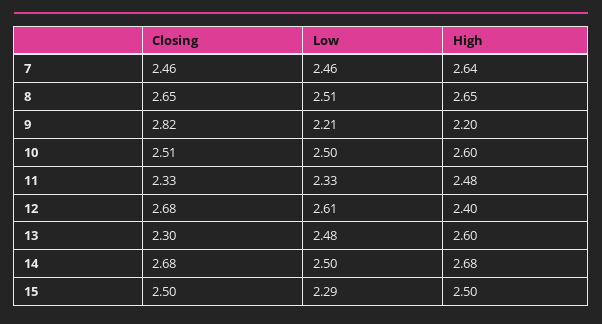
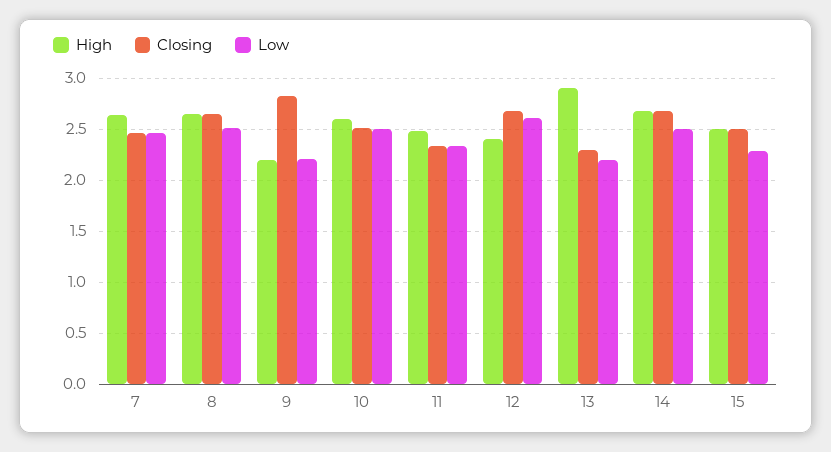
  {
    "Closing": {
      "7": 2.46,
      "8": 2.65,
      "9": 2.82,
      "10": 2.51,
      "11": 2.33,
      "12": 2.68,
      "13": 2.3,
      "14": 2.68,
      "15": 2.5
    },
    "Low": {
      "7": 2.46,
      "8": 2.51,
      "9": 2.21,
      "10": 2.5,
      "11": 2.33,
      "12": 2.61,
-     "13": 2.48,
+     "13": 2.2,
      "14": 2.5,
      "15": 2.29
    },
    "High": {
      "7": 2.64,
      "8": 2.65,
      "9": 2.2,
      "10": 2.6,
      "11": 2.48,
      "12": 2.4,
-     "13": 2.6,
+     "13": 2.9,
      "14": 2.68,
      "15": 2.5
    }
  }

